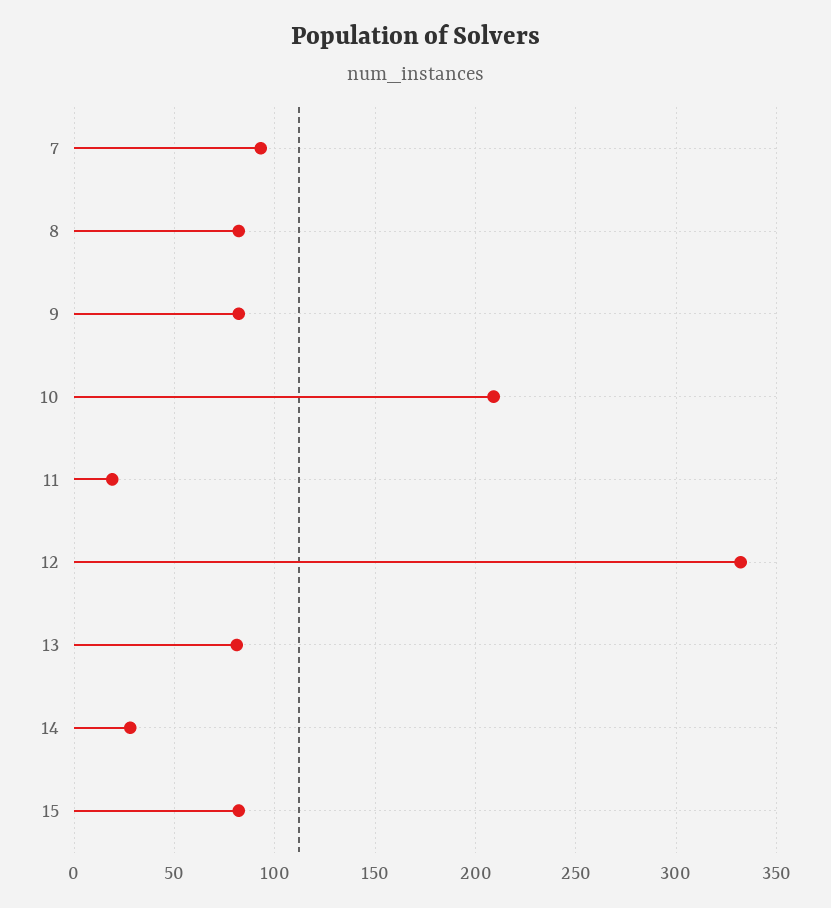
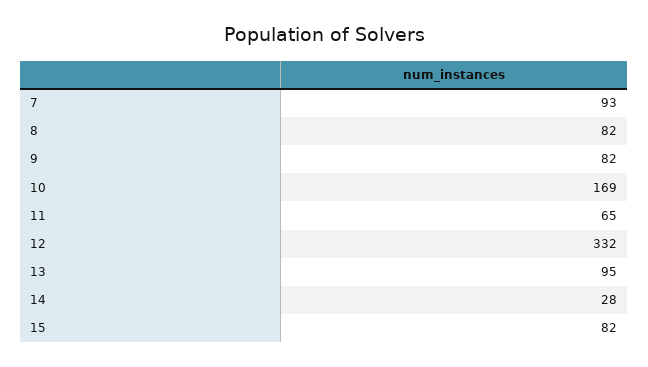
  {
    "7": 93,
    "8": 82,
    "9": 82,
-   "10": 210,
+   "10": 169,
-   "11": 20,
+   "11": 65,
    "12": 332,
-   "13": 80,
+   "13": 95,
    "14": 28,
    "15": 82
  }

